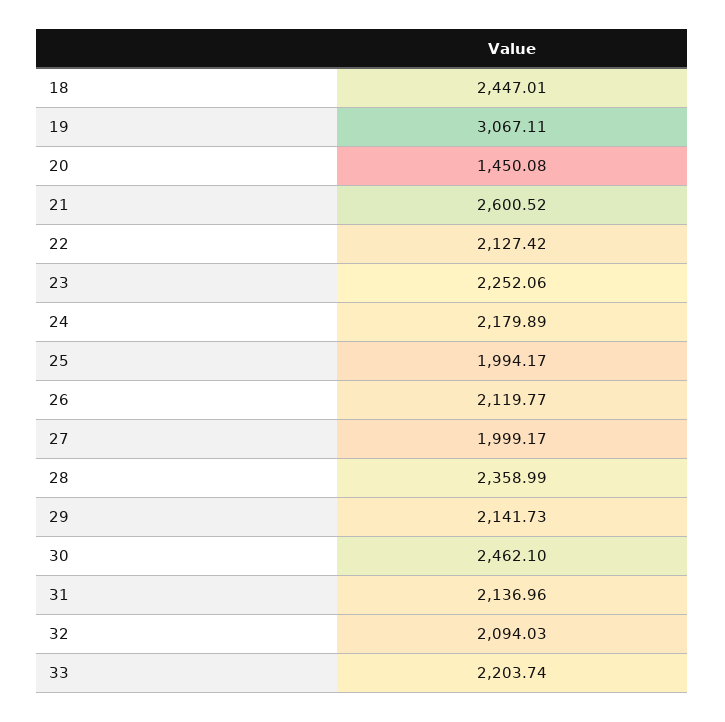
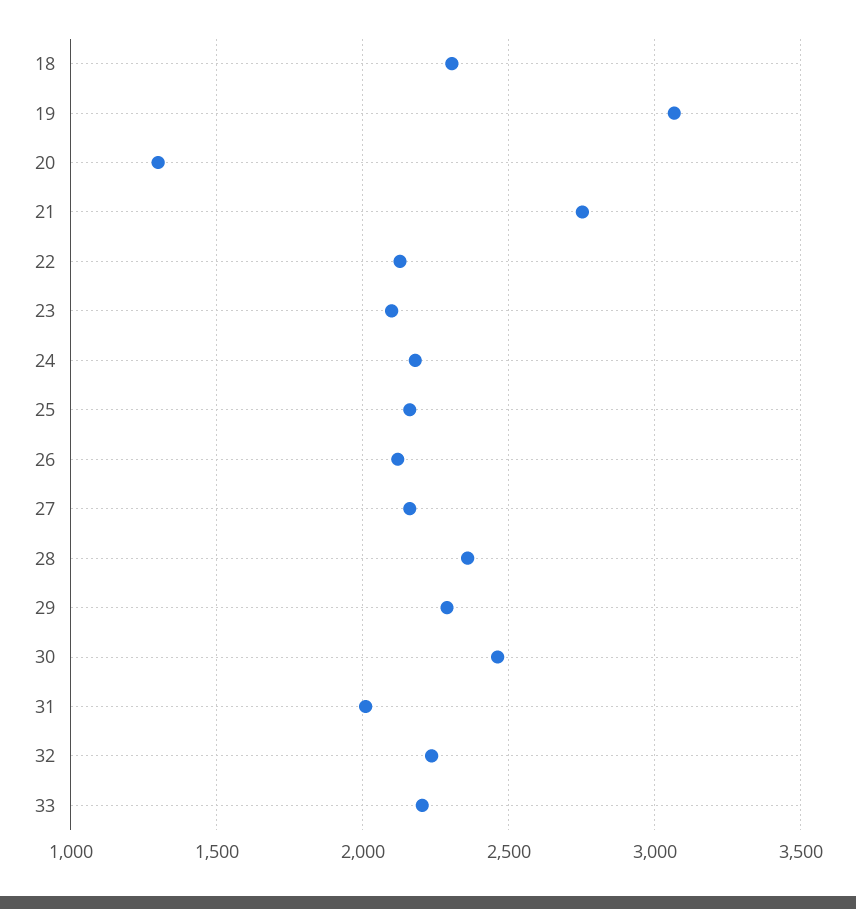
  {
-   "18": 2447.01,
+   "18": 2300,
    "19": 3067.11,
-   "20": 1450.08,
+   "20": 1300,
-   "21": 2600.52,
+   "21": 2750,
    "22": 2127.42,
-   "23": 2252.06,
+   "23": 2100,
    "24": 2179.89,
-   "25": 1994.17,
+   "25": 2150,
    "26": 2119.77,
-   "27": 1999.17,
+   "27": 2150,
    "28": 2358.99,
-   "29": 2141.73,
+   "29": 2300,
    "30": 2462.1,
-   "31": 2136.96,
+   "31": 2000,
-   "32": 2094.03,
+   "32": 2250,
    "33": 2203.74
  }

